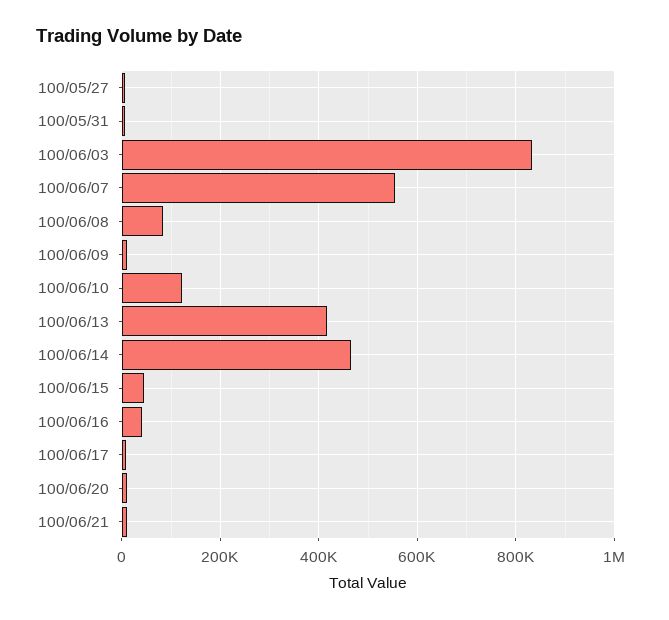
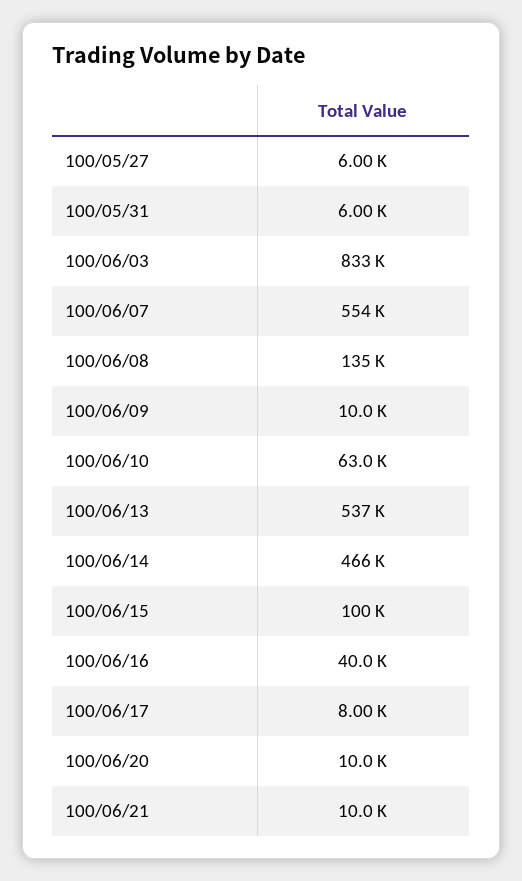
  {
    "100/05/27": 6000,
    "100/05/31": 6000,
    "100/06/03": 833000,
    "100/06/07": 554000,
-   "100/06/08": 80000,
+   "100/06/08": 135000,
    "100/06/09": 10000,
-   "100/06/10": 120000,
+   "100/06/10": 63000,
-   "100/06/13": 420000,
+   "100/06/13": 537000,
    "100/06/14": 466000,
-   "100/06/15": 40000,
+   "100/06/15": 100000,
    "100/06/16": 40000,
    "100/06/17": 8000,
    "100/06/20": 10000,
    "100/06/21": 10000
  }

